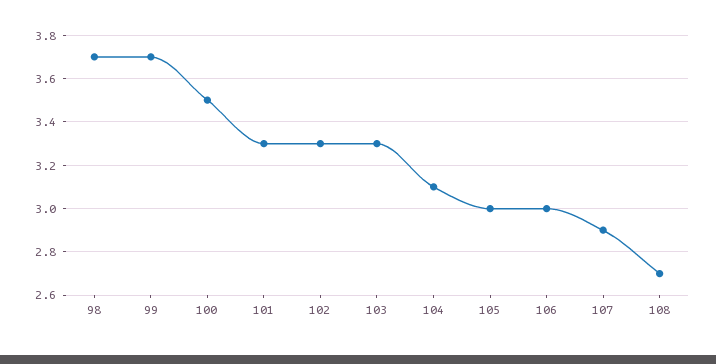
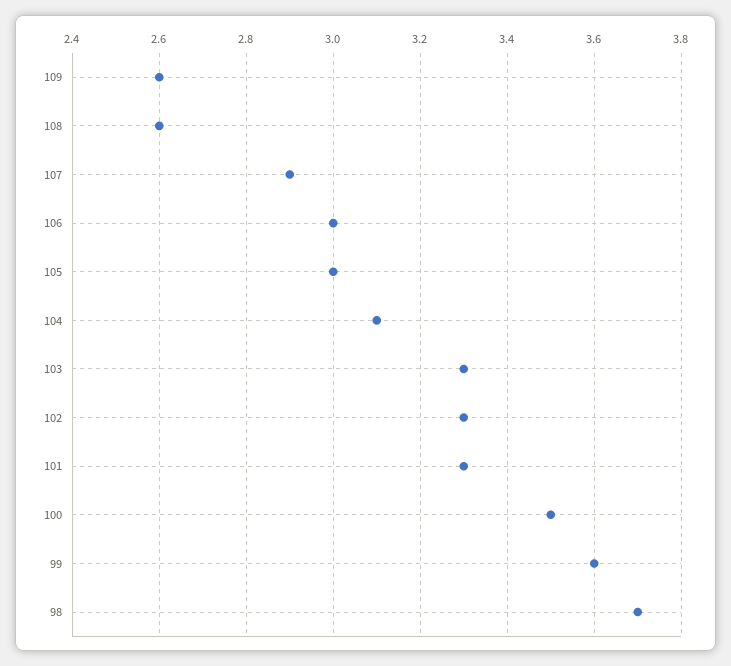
  {
    "98": 3.7,
-   "99": 3.7,
+   "99": 3.6,
    "100": 3.5,
    "101": 3.3,
    "102": 3.3,
    "103": 3.3,
    "104": 3.1,
    "105": 3,
    "106": 3,
    "107": 2.9,
-   "108": 2.7
+   "108": 2.6,
+   "109": 2.6
  }

